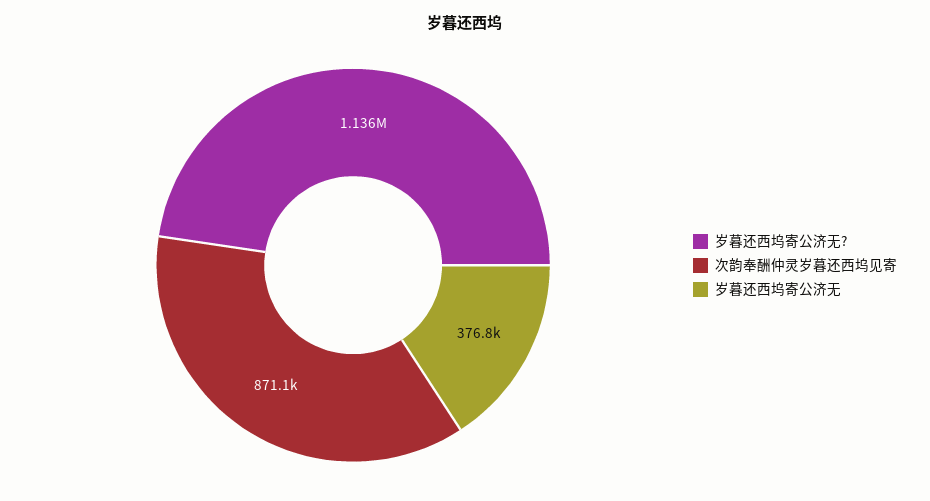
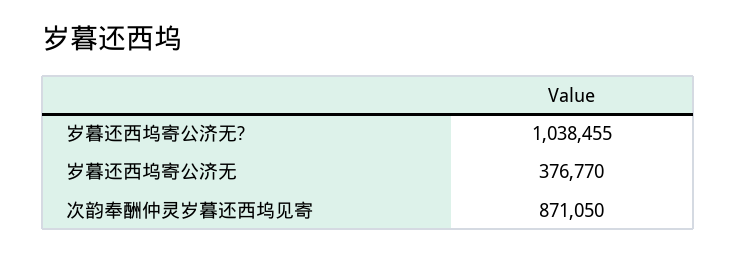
  {
-   "岁暮还西坞寄公济无?": 1136000,
+   "岁暮还西坞寄公济无?": 1038455,
    "次韵奉酬仲灵岁暮还西坞见寄": 871050,
    "岁暮还西坞寄公济无": 376770
  }

